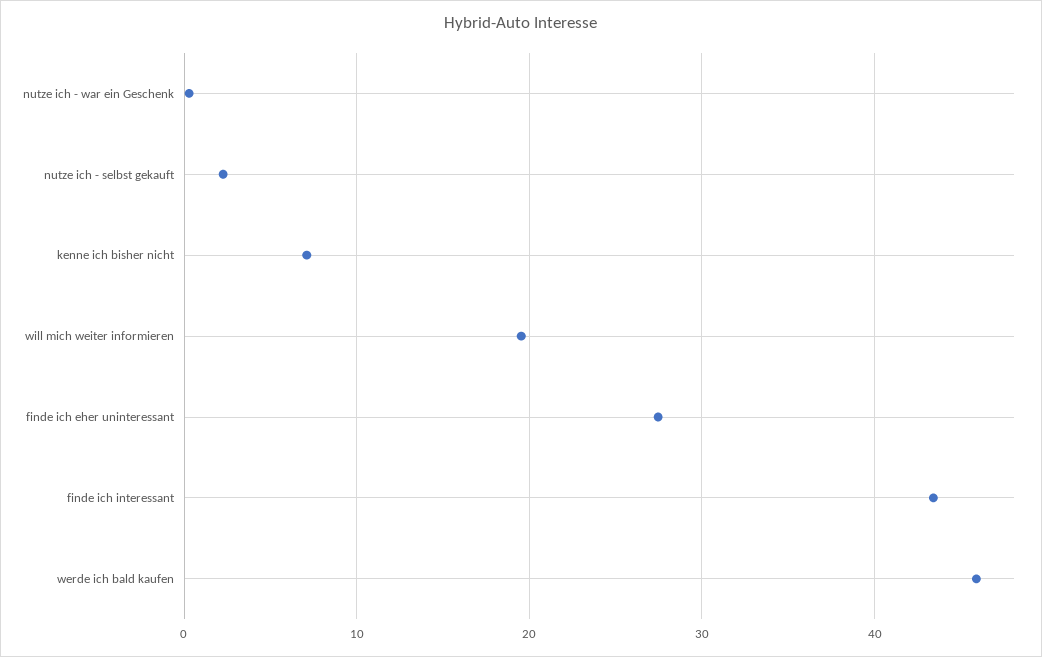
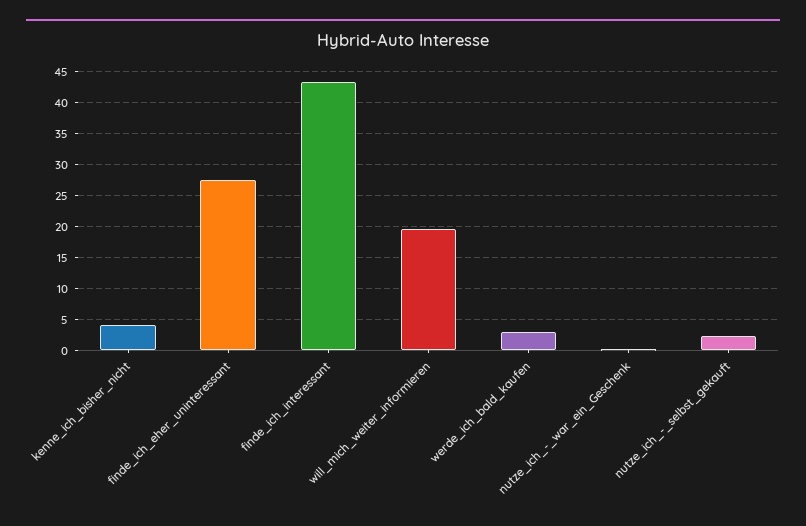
  {
    "nutze ich - war ein Geschenk": 0,
    "nutze ich - selbst gekauft": 2,
-   "kenne ich bisher nicht": 7,
+   "kenne ich bisher nicht": 4,
    "will mich weiter informieren": 20,
    "finde ich eher uninteressant": 27,
    "finde ich interessant": 43,
-   "werde ich bald kaufen": 46
+   "werde ich bald kaufen": 3
  }

